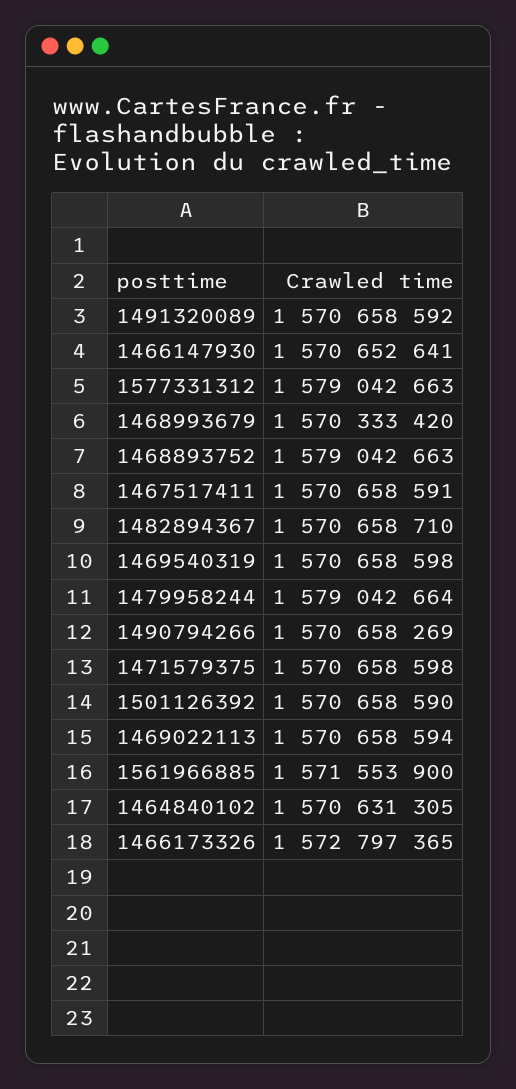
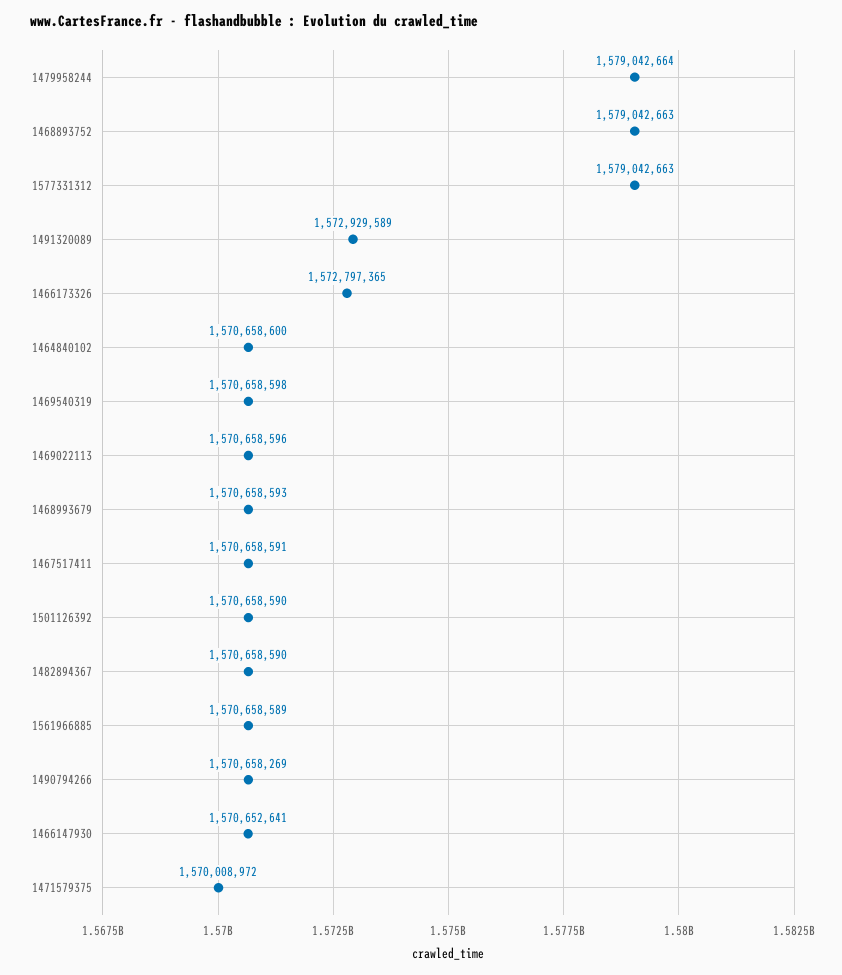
  {
-   "1491320089": 1570658592,
+   "1491320089": 1572929589,
    "1466147930": 1570652641,
    "1577331312": 1579042663,
-   "1468993679": 1570333420,
+   "1468993679": 1570658593,
    "1468893752": 1579042663,
    "1467517411": 1570658591,
-   "1482894367": 1570658710,
+   "1482894367": 1570658590,
    "1469540319": 1570658598,
    "1479958244": 1579042664,
    "1490794266": 1570658269,
-   "1471579375": 1570658598,
+   "1471579375": 1570008972,
    "1501126392": 1570658590,
-   "1469022113": 1570658594,
+   "1469022113": 1570658596,
-   "1561966885": 1571553900,
+   "1561966885": 1570658589,
-   "1464840102": 1570631305,
+   "1464840102": 1570658600,
    "1466173326": 1572797365
  }

